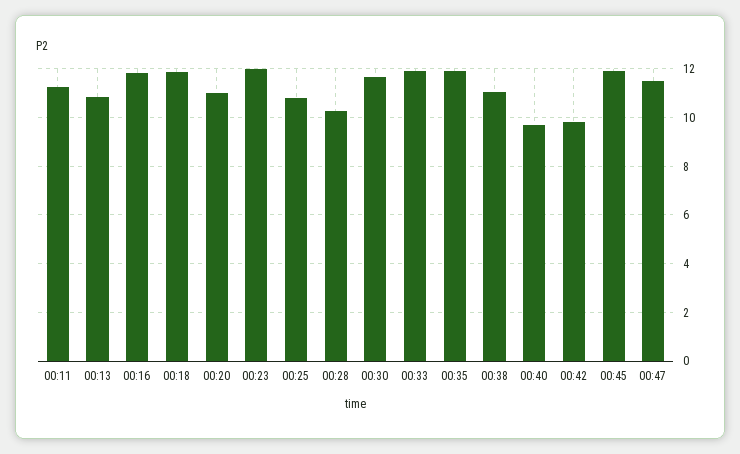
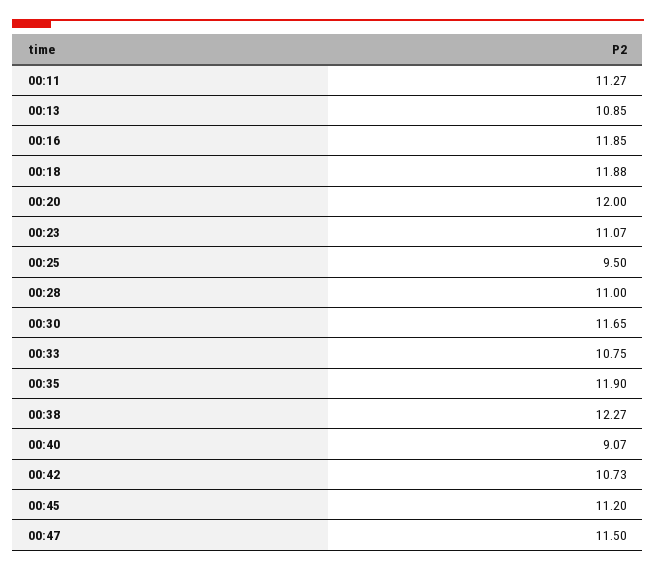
  {
    "00:11": 11.27,
    "00:13": 10.85,
    "00:16": 11.85,
    "00:18": 11.88,
-   "00:20": 11,
+   "00:20": 12,
-   "00:23": 12,
+   "00:23": 11.07,
-   "00:25": 10.75,
+   "00:25": 9.5,
-   "00:28": 10.25,
+   "00:28": 11,
    "00:30": 11.65,
-   "00:33": 12,
+   "00:33": 10.75,
    "00:35": 11.9,
-   "00:38": 11,
+   "00:38": 12.27,
-   "00:40": 9.75,
+   "00:40": 9.07,
-   "00:42": 9.75,
+   "00:42": 10.73,
-   "00:45": 12,
+   "00:45": 11.2,
    "00:47": 11.5
  }

